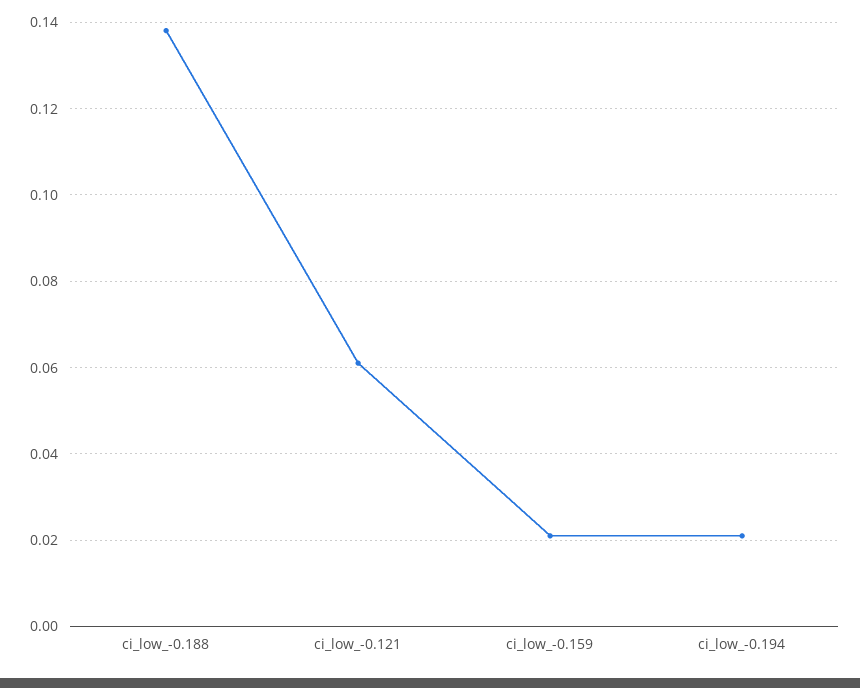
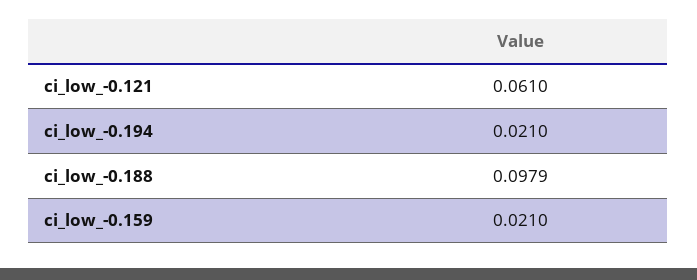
  {
-   "ci_low_-0.188": 0.138,
+   "ci_low_-0.188": 0.0979,
    "ci_low_-0.121": 0.061,
    "ci_low_-0.159": 0.021,
    "ci_low_-0.194": 0.021
  }

